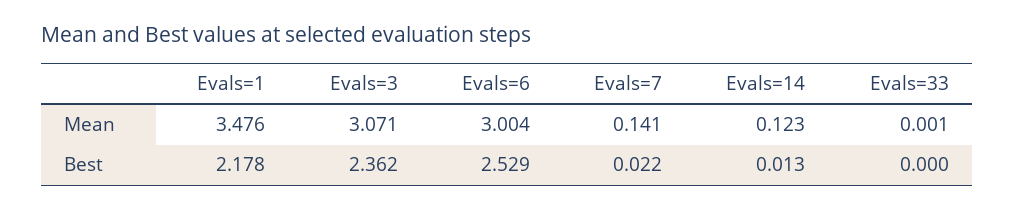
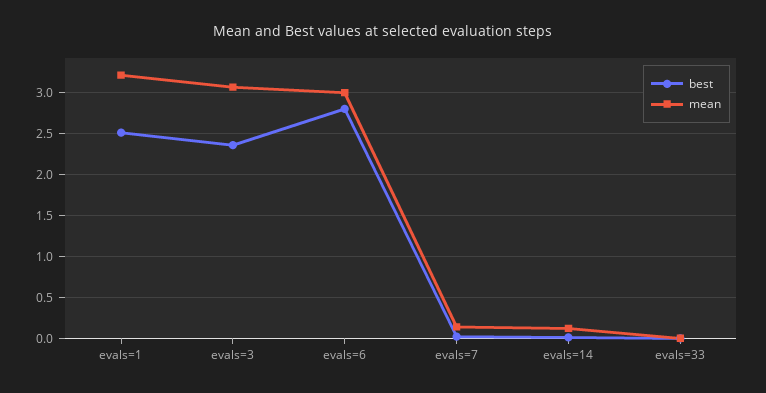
  {
    "Mean": {
-     "Evals=1": 3.476,
+     "Evals=1": 3.2,
      "Evals=3": 3.071,
      "Evals=6": 3.004,
      "Evals=7": 0.141,
      "Evals=14": 0.123,
      "Evals=33": 0.001
    },
    "Best": {
-     "Evals=1": 2.178,
+     "Evals=1": 2.5,
      "Evals=3": 2.362,
-     "Evals=6": 2.529,
+     "Evals=6": 2.8,
      "Evals=7": 0.022,
      "Evals=14": 0.013,
      "Evals=33": 0
    }
  }

